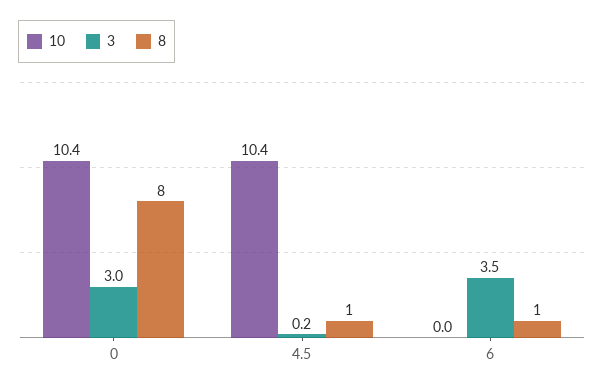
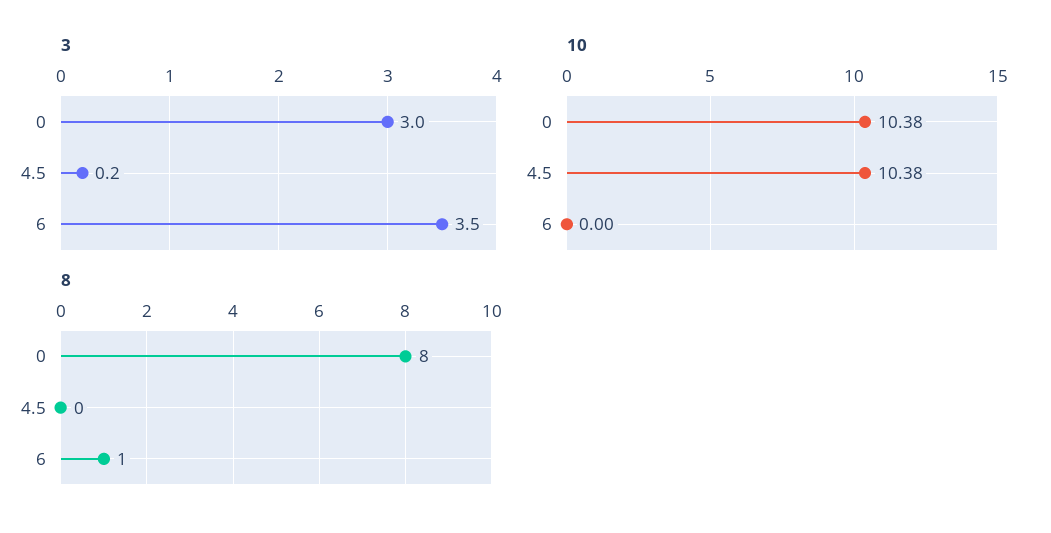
  {
    "10": {
      "0": 10.38,
      "4.5": 10.38,
      "6": 0
    },
    "3": {
      "0": 3,
      "4.5": 0.2,
      "6": 3.5
    },
    "8": {
      "0": 8,
-     "4.5": 1,
+     "4.5": 0,
      "6": 1
    }
  }

